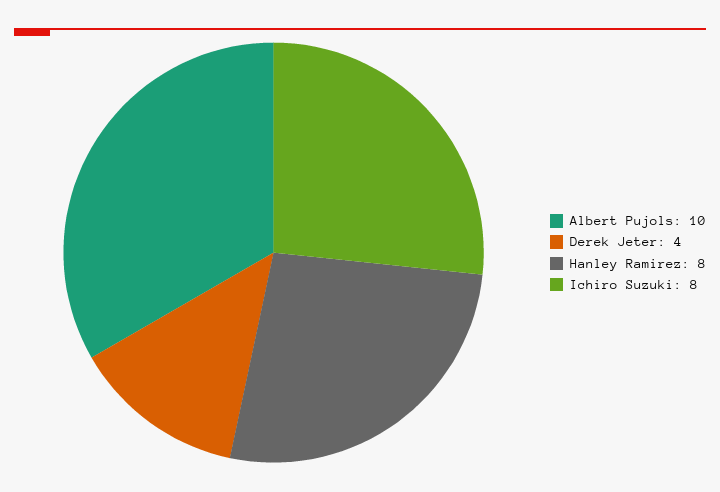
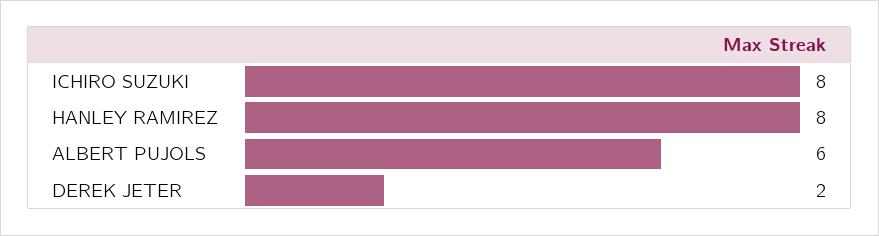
  {
-   "Albert Pujols": 10,
+   "Albert Pujols": 6,
-   "Derek Jeter": 4,
+   "Derek Jeter": 2,
    "Hanley Ramirez": 8,
    "Ichiro Suzuki": 8
  }

